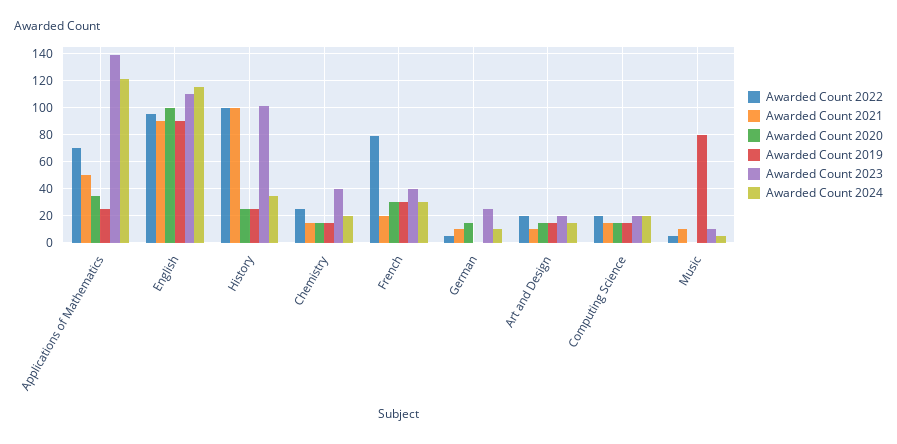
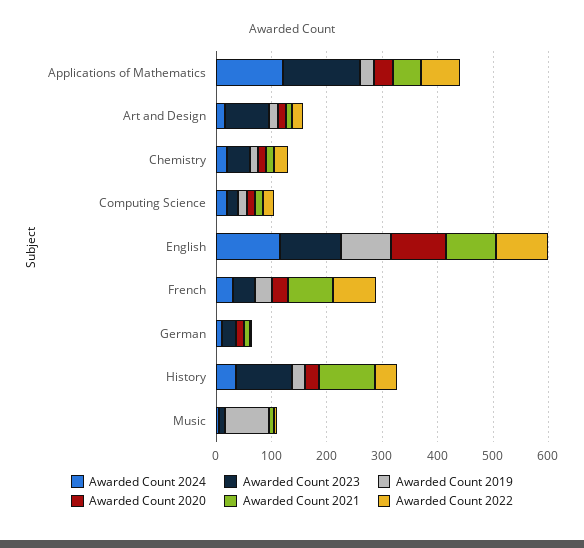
  {
    "Awarded Count 2022": {
      "Applications of Mathematics": 70,
      "English": 95,
-     "History": 100,
+     "History": 40,
      "Chemistry": 25,
      "French": 80,
      "German": 5,
      "Art and Design": 20,
      "Computing Science": 20,
      "Music": 5
    },
    "Awarded Count 2021": {
      "Applications of Mathematics": 50,
      "English": 90,
      "History": 100,
      "Chemistry": 15,
-     "French": 20,
+     "French": 80,
      "German": 10,
      "Art and Design": 10,
      "Computing Science": 15,
      "Music": 10
    },
    "Awarded Count 2020": {
      "Applications of Mathematics": 35,
      "English": 100,
      "History": 25,
      "Chemistry": 15,
      "French": 30,
      "German": 15,
      "Art and Design": 15,
      "Computing Science": 15,
      "Music": 0
    },
    "Awarded Count 2019": {
      "Applications of Mathematics": 25,
      "English": 90,
      "History": 25,
      "Chemistry": 15,
      "French": 30,
      "German": 0,
      "Art and Design": 15,
      "Computing Science": 15,
      "Music": 80
    },
    "Awarded Count 2023": {
      "Applications of Mathematics": 140,
      "English": 110,
      "History": 100,
      "Chemistry": 40,
      "French": 40,
      "German": 25,
-     "Art and Design": 20,
+     "Art and Design": 80,
      "Computing Science": 20,
      "Music": 10
    },
    "Awarded Count 2024": {
      "Applications of Mathematics": 120,
      "English": 115,
      "History": 35,
      "Chemistry": 20,
      "French": 30,
      "German": 10,
      "Art and Design": 15,
      "Computing Science": 20,
      "Music": 5
    }
  }

